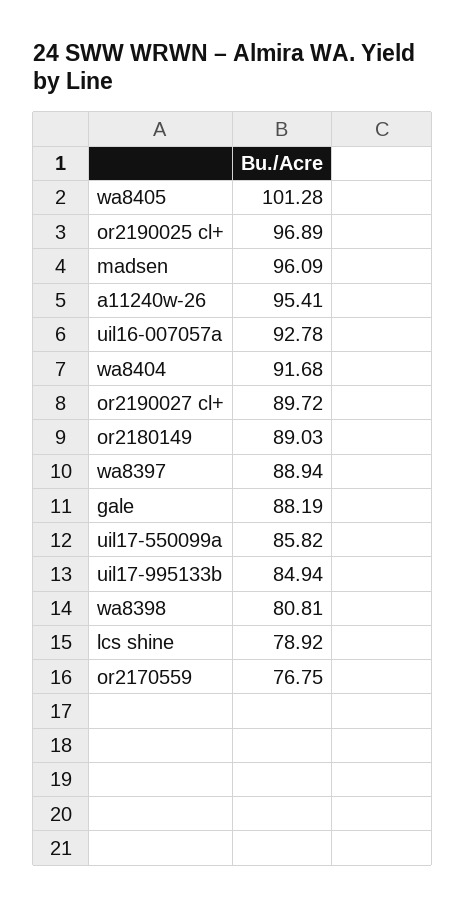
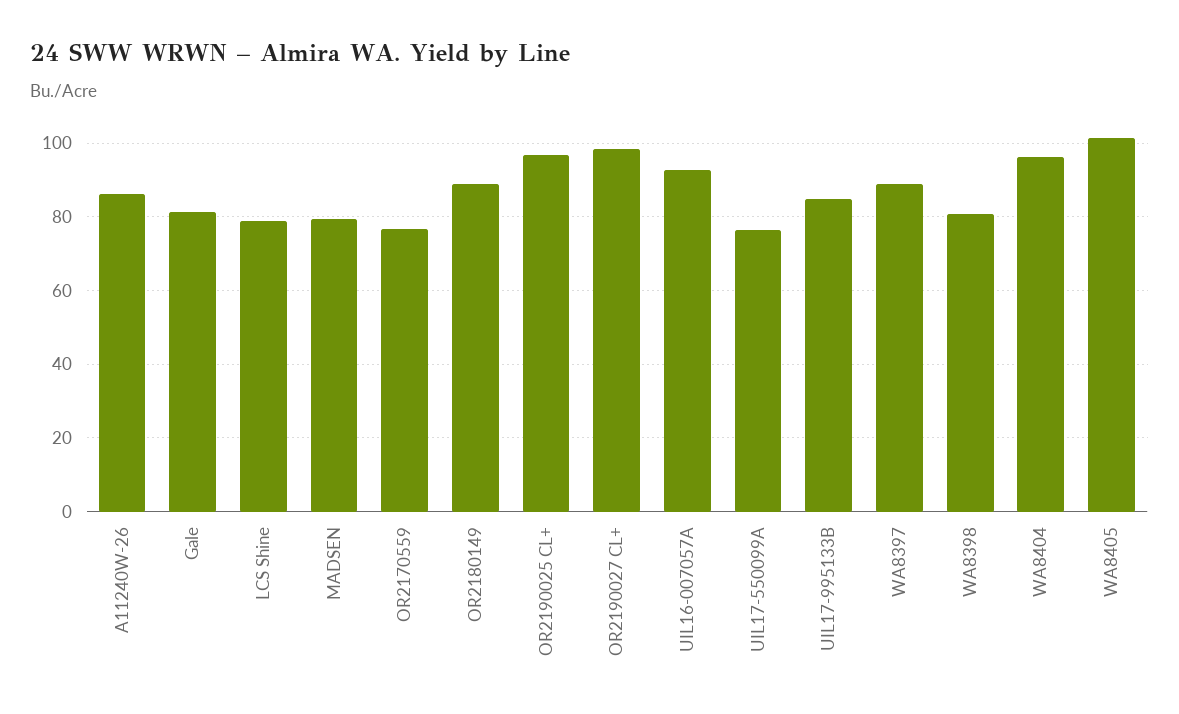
  {
    "wa8405": 101.28,
    "or2190025 cl+": 96.89,
-   "madsen": 96.09,
+   "madsen": 80,
-   "a11240w-26": 95.41,
+   "a11240w-26": 86,
    "uil16-007057a": 92.78,
-   "wa8404": 91.68,
+   "wa8404": 96,
-   "or2190027 cl+": 89.72,
+   "or2190027 cl+": 98,
    "or2180149": 89.03,
    "wa8397": 88.94,
-   "gale": 88.19,
+   "gale": 82,
-   "uil17-550099a": 85.82,
+   "uil17-550099a": 76,
    "uil17-995133b": 84.94,
    "wa8398": 80.81,
    "lcs shine": 78.92,
    "or2170559": 76.75
  }

